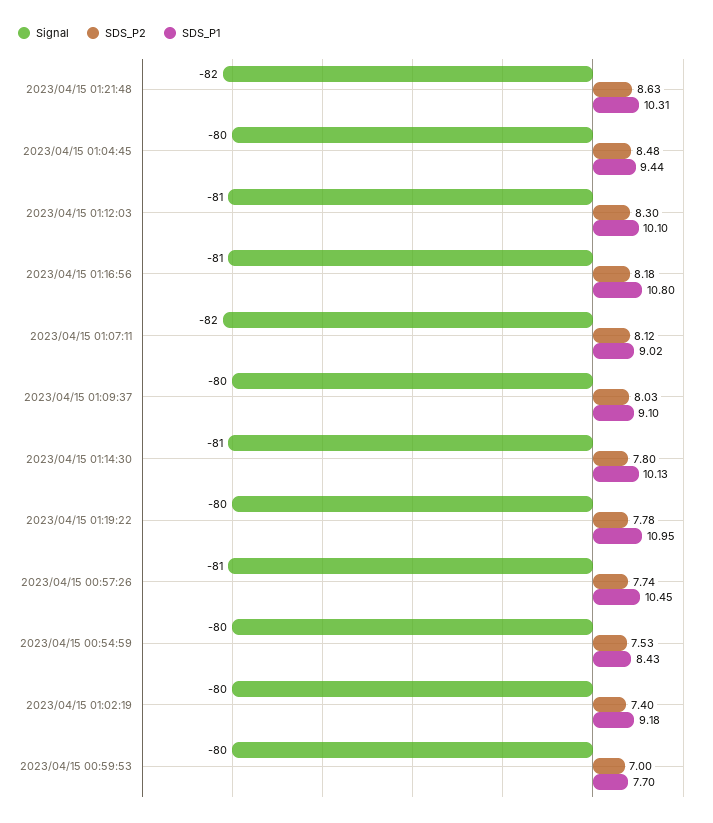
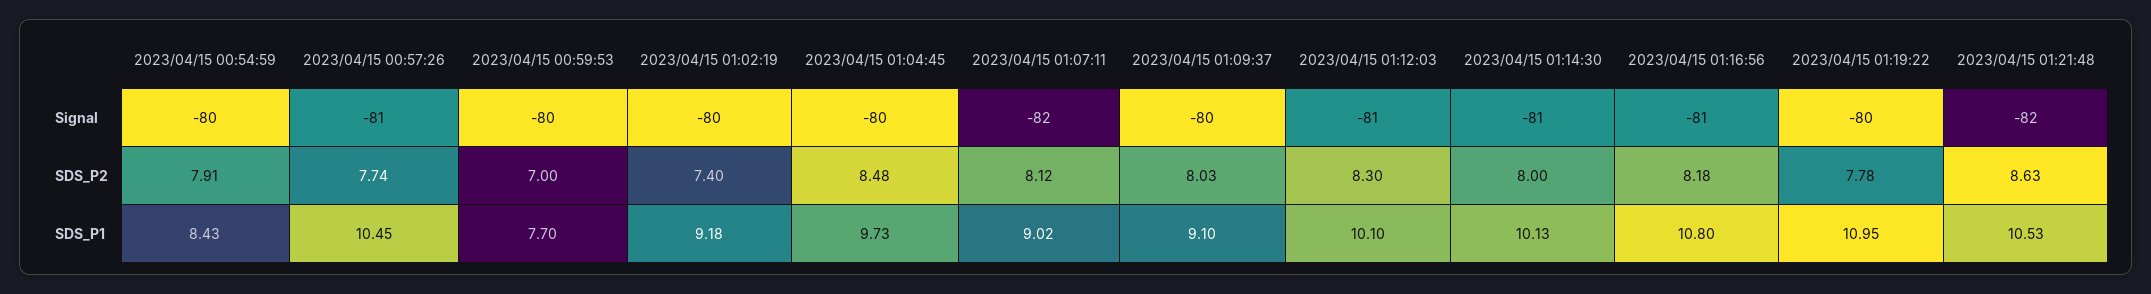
  {
    "Signal": {
      "2023/04/15 01:21:48": -82,
      "2023/04/15 01:04:45": -80,
      "2023/04/15 01:12:03": -81,
      "2023/04/15 01:16:56": -81,
      "2023/04/15 01:07:11": -82,
      "2023/04/15 01:09:37": -80,
      "2023/04/15 01:14:30": -81,
      "2023/04/15 01:19:22": -80,
      "2023/04/15 00:57:26": -81,
      "2023/04/15 00:54:59": -80,
      "2023/04/15 01:02:19": -80,
      "2023/04/15 00:59:53": -80
    },
    "SDS_P2": {
      "2023/04/15 01:21:48": 8.63,
      "2023/04/15 01:04:45": 8.48,
      "2023/04/15 01:12:03": 8.3,
      "2023/04/15 01:16:56": 8.18,
      "2023/04/15 01:07:11": 8.12,
      "2023/04/15 01:09:37": 8.03,
-     "2023/04/15 01:14:30": 7.8,
+     "2023/04/15 01:14:30": 8,
      "2023/04/15 01:19:22": 7.78,
      "2023/04/15 00:57:26": 7.74,
-     "2023/04/15 00:54:59": 7.53,
+     "2023/04/15 00:54:59": 7.91,
      "2023/04/15 01:02:19": 7.4,
      "2023/04/15 00:59:53": 7
    },
    "SDS_P1": {
-     "2023/04/15 01:21:48": 10.31,
+     "2023/04/15 01:21:48": 10.53,
-     "2023/04/15 01:04:45": 9.44,
+     "2023/04/15 01:04:45": 9.73,
      "2023/04/15 01:12:03": 10.1,
      "2023/04/15 01:16:56": 10.8,
      "2023/04/15 01:07:11": 9.02,
      "2023/04/15 01:09:37": 9.1,
      "2023/04/15 01:14:30": 10.13,
      "2023/04/15 01:19:22": 10.95,
      "2023/04/15 00:57:26": 10.45,
      "2023/04/15 00:54:59": 8.43,
      "2023/04/15 01:02:19": 9.18,
      "2023/04/15 00:59:53": 7.7
    }
  }

